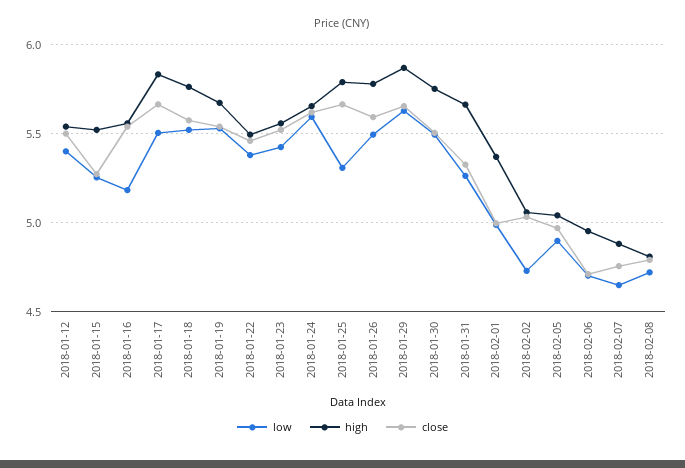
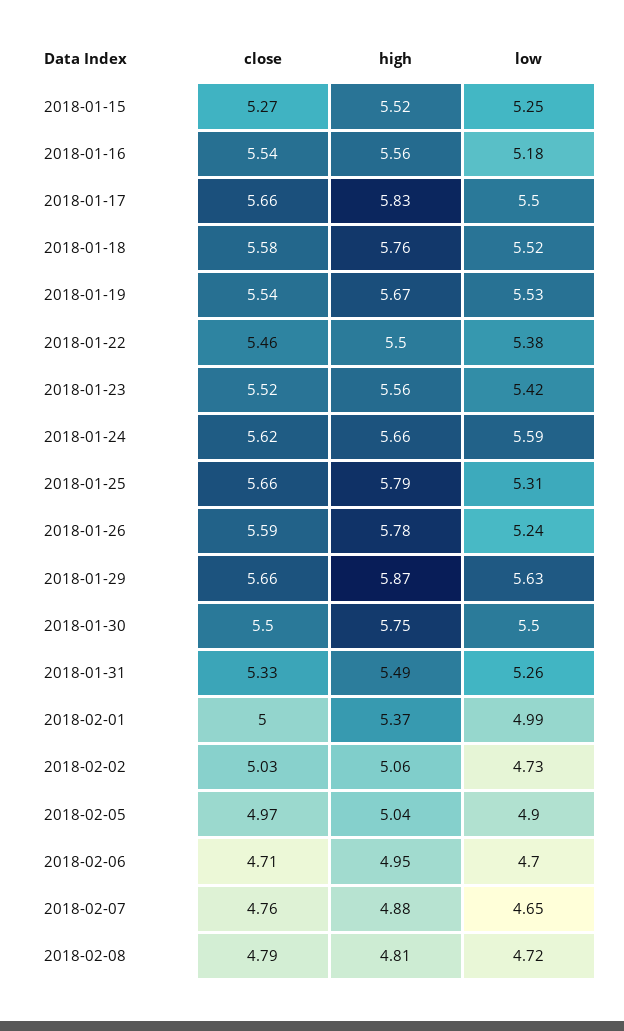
  {
    "low": {
-     "2018-01-12": 5.4,
      "2018-01-15": 5.25,
      "2018-01-16": 5.18,
      "2018-01-17": 5.5,
      "2018-01-18": 5.52,
      "2018-01-19": 5.53,
      "2018-01-22": 5.38,
      "2018-01-23": 5.42,
      "2018-01-24": 5.59,
      "2018-01-25": 5.31,
-     "2018-01-26": 5.5,
+     "2018-01-26": 5.24,
      "2018-01-29": 5.63,
      "2018-01-30": 5.5,
      "2018-01-31": 5.26,
      "2018-02-01": 4.99,
      "2018-02-02": 4.73,
      "2018-02-05": 4.9,
      "2018-02-06": 4.7,
      "2018-02-07": 4.65,
      "2018-02-08": 4.72
    },
    "high": {
-     "2018-01-12": 5.55,
      "2018-01-15": 5.52,
      "2018-01-16": 5.56,
      "2018-01-17": 5.83,
      "2018-01-18": 5.76,
      "2018-01-19": 5.67,
      "2018-01-22": 5.5,
      "2018-01-23": 5.56,
      "2018-01-24": 5.66,
      "2018-01-25": 5.79,
      "2018-01-26": 5.78,
      "2018-01-29": 5.87,
      "2018-01-30": 5.75,
-     "2018-01-31": 5.65,
+     "2018-01-31": 5.49,
      "2018-02-01": 5.37,
      "2018-02-02": 5.06,
      "2018-02-05": 5.04,
      "2018-02-06": 4.95,
      "2018-02-07": 4.88,
      "2018-02-08": 4.81
    },
    "close": {
-     "2018-01-12": 5.5,
      "2018-01-15": 5.27,
      "2018-01-16": 5.54,
      "2018-01-17": 5.66,
      "2018-01-18": 5.58,
      "2018-01-19": 5.54,
      "2018-01-22": 5.46,
      "2018-01-23": 5.52,
      "2018-01-24": 5.62,
      "2018-01-25": 5.66,
      "2018-01-26": 5.59,
      "2018-01-29": 5.66,
      "2018-01-30": 5.5,
      "2018-01-31": 5.33,
      "2018-02-01": 5,
      "2018-02-02": 5.03,
      "2018-02-05": 4.97,
      "2018-02-06": 4.71,
      "2018-02-07": 4.76,
      "2018-02-08": 4.79
    }
  }

